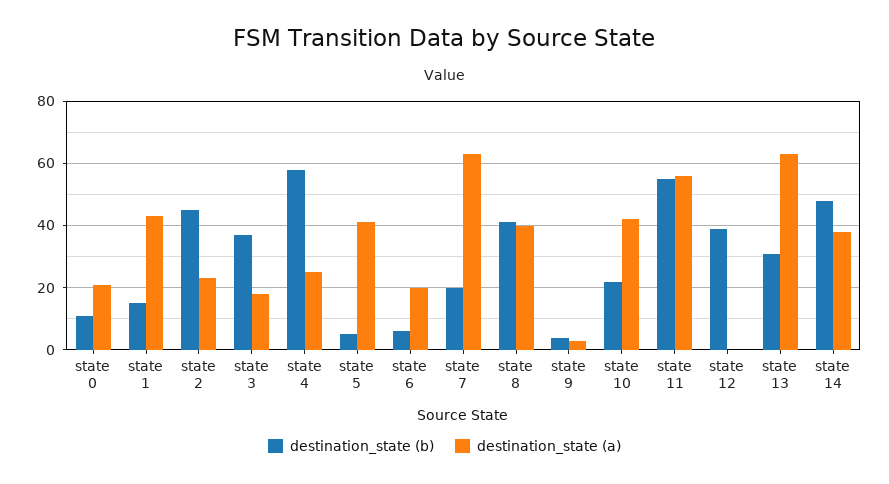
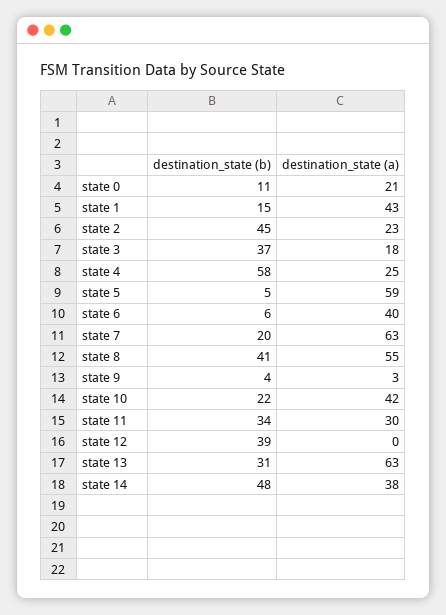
  {
    "destination_state (b)": {
      "state 0": 11,
      "state 1": 15,
      "state 2": 45,
      "state 3": 37,
      "state 4": 58,
      "state 5": 5,
      "state 6": 6,
      "state 7": 20,
      "state 8": 41,
      "state 9": 4,
      "state 10": 22,
-     "state 11": 55,
+     "state 11": 34,
      "state 12": 39,
      "state 13": 31,
      "state 14": 48
    },
    "destination_state (a)": {
      "state 0": 21,
      "state 1": 43,
      "state 2": 23,
      "state 3": 18,
      "state 4": 25,
-     "state 5": 40,
+     "state 5": 59,
-     "state 6": 20,
+     "state 6": 40,
      "state 7": 63,
-     "state 8": 40,
+     "state 8": 55,
      "state 9": 3,
      "state 10": 42,
-     "state 11": 55,
+     "state 11": 30,
      "state 12": 0,
      "state 13": 63,
      "state 14": 38
    }
  }

